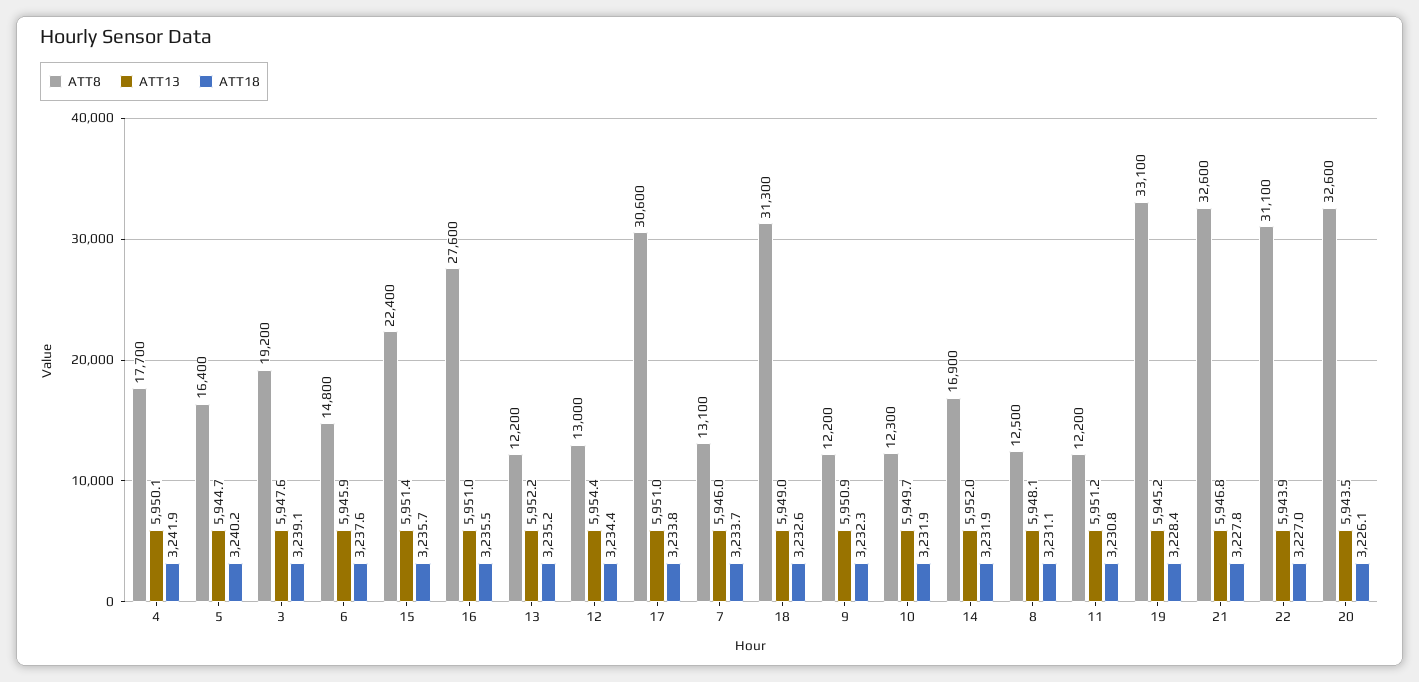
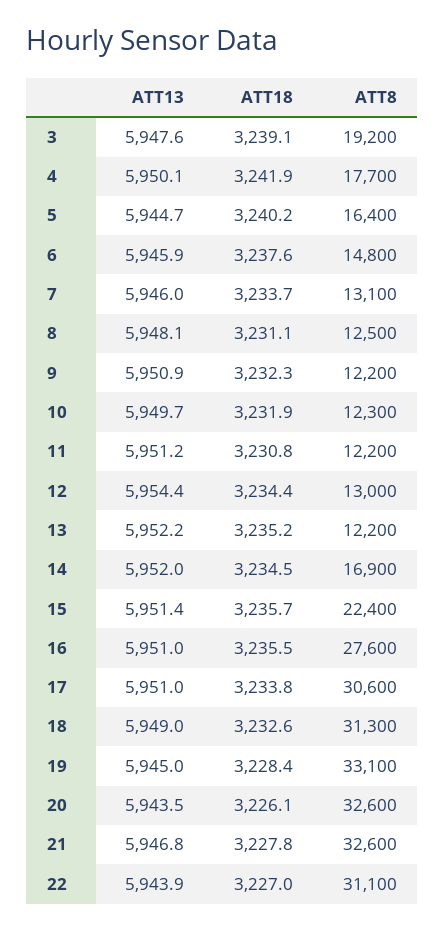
  {
    "ATT8": {
      "4": 17700,
      "5": 16400,
      "3": 19200,
      "6": 14800,
      "15": 22400,
      "16": 27600,
      "13": 12200,
      "12": 13000,
      "17": 30600,
      "7": 13100,
      "18": 31300,
      "9": 12200,
      "10": 12300,
      "14": 16900,
      "8": 12500,
      "11": 12200,
      "19": 33100,
      "21": 32600,
      "22": 31100,
      "20": 32600
    },
    "ATT13": {
      "4": 5950.1,
      "5": 5944.7,
      "3": 5947.6,
      "6": 5945.9,
      "15": 5951.4,
      "16": 5951,
      "13": 5952.2,
      "12": 5954.4,
      "17": 5951,
      "7": 5946,
      "18": 5949,
      "9": 5950.9,
      "10": 5949.7,
      "14": 5952,
      "8": 5948.1,
      "11": 5951.2,
-     "19": 5945.2,
+     "19": 5945,
      "21": 5946.8,
      "22": 5943.9,
      "20": 5943.5
    },
    "ATT18": {
      "4": 3241.9,
      "5": 3240.2,
      "3": 3239.1,
      "6": 3237.6,
      "15": 3235.7,
      "16": 3235.5,
      "13": 3235.2,
      "12": 3234.4,
      "17": 3233.8,
      "7": 3233.7,
      "18": 3232.6,
      "9": 3232.3,
      "10": 3231.9,
-     "14": 3231.9,
+     "14": 3234.5,
      "8": 3231.1,
      "11": 3230.8,
      "19": 3228.4,
      "21": 3227.8,
      "22": 3227,
      "20": 3226.1
    }
  }

